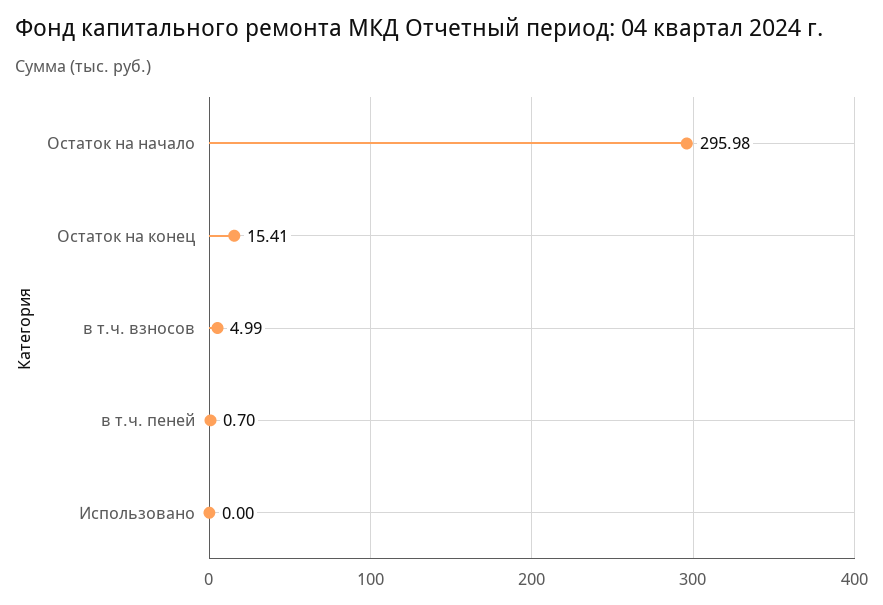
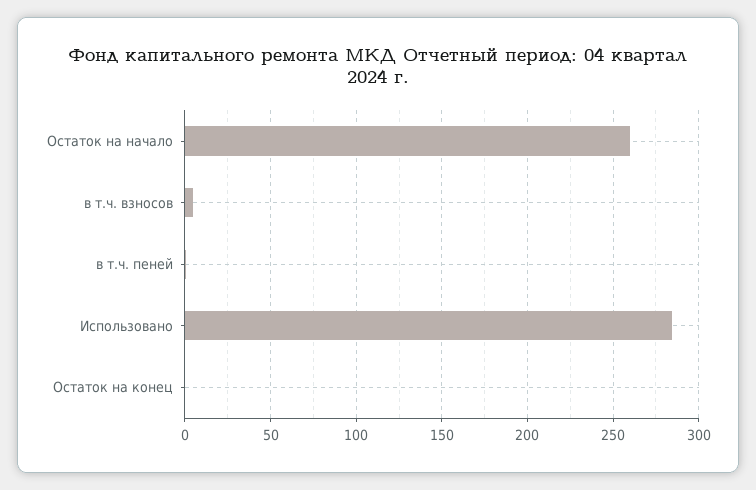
  {
-   "Остаток на начало": 295.98,
+   "Остаток на начало": 260,
-   "Остаток на конец": 15.41,
+   "Остаток на конец": 0,
    "в т.ч. взносов": 4.99,
    "в т.ч. пеней": 0.7,
-   "Использовано": 0
+   "Использовано": 285
  }

